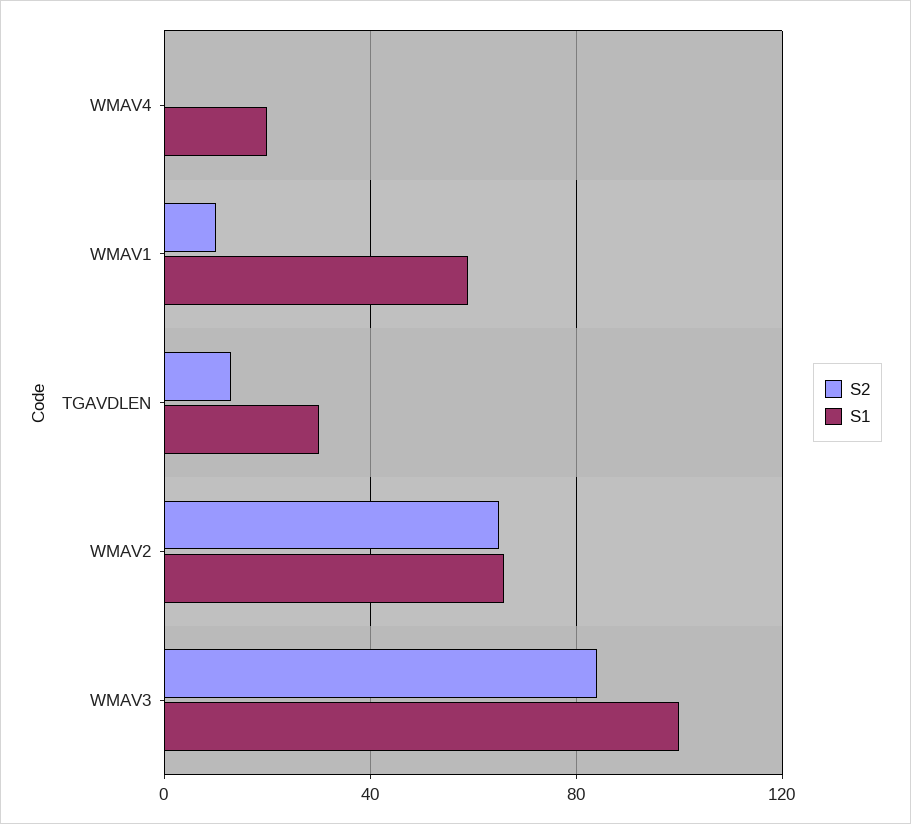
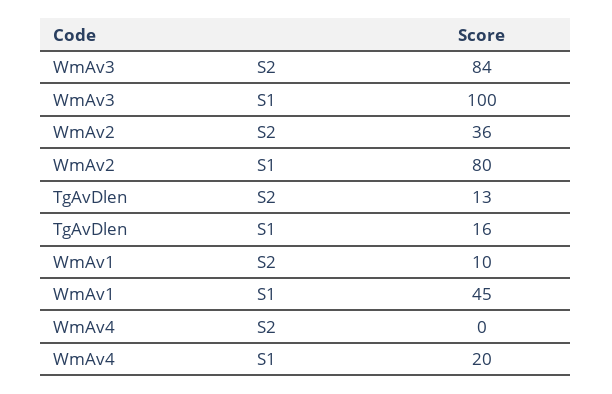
  {
    "S2": {
      "WMAV4": 0,
      "WMAV1": 10,
      "TGAVDLEN": 13,
-     "WMAV2": 65,
+     "WMAV2": 36,
      "WMAV3": 84
    },
    "S1": {
      "WMAV4": 20,
-     "WMAV1": 60,
+     "WMAV1": 45,
-     "TGAVDLEN": 30,
+     "TGAVDLEN": 16,
-     "WMAV2": 65,
+     "WMAV2": 80,
      "WMAV3": 100
    }
  }

